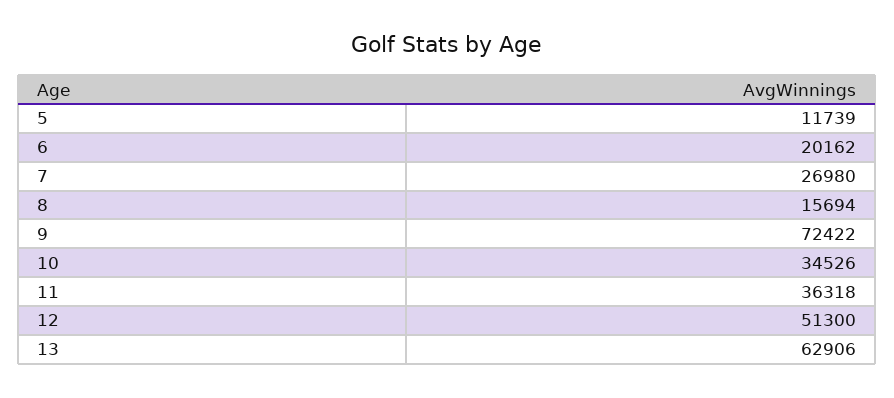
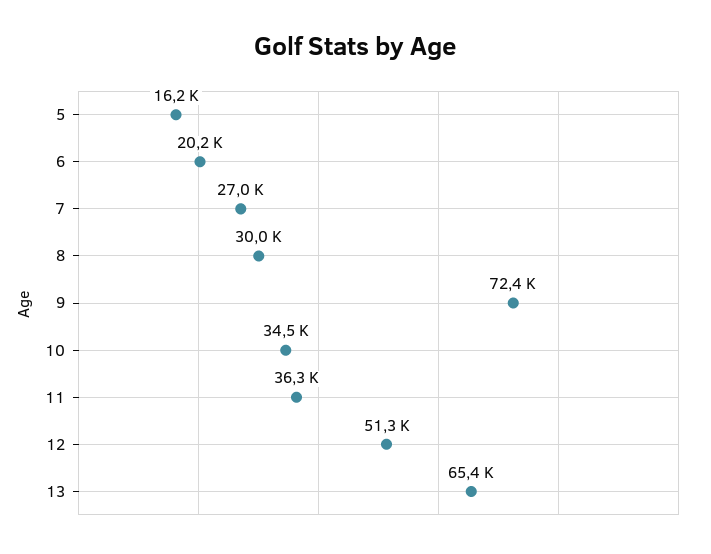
  {
-   "5": 11739,
+   "5": 16200,
    "6": 20162,
    "7": 26980,
-   "8": 15694,
+   "8": 30000,
    "9": 72422,
    "10": 34526,
    "11": 36318,
    "12": 51300,
-   "13": 62906
+   "13": 65400
  }

